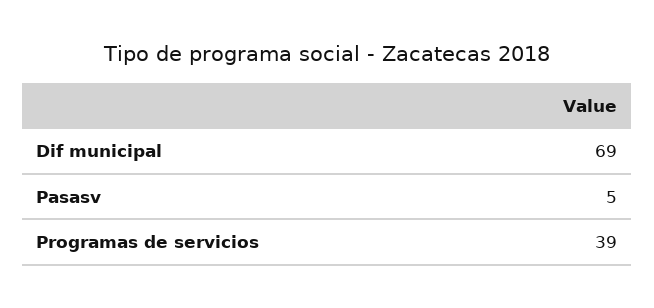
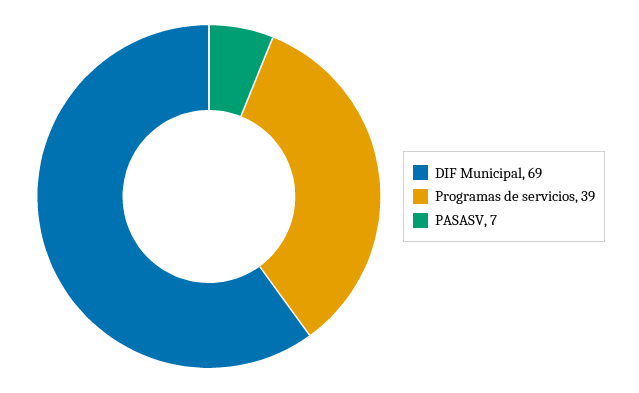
  {
    "Dif municipal": 69,
-   "Pasasv": 5,
+   "Pasasv": 7,
    "Programas de servicios": 39
  }

